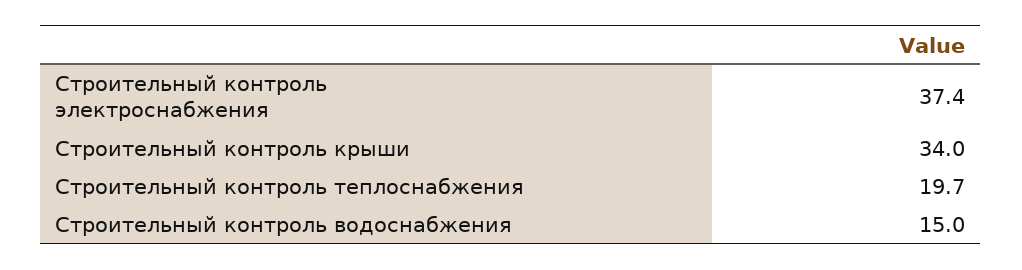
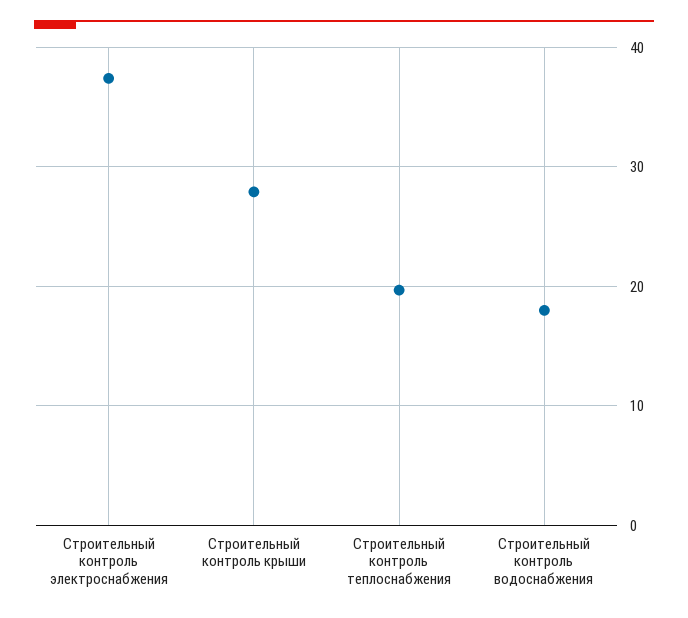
  {
    "Строительный контроль электроснабжения": 37.4,
-   "Строительный контроль крыши": 34,
+   "Строительный контроль крыши": 28,
    "Строительный контроль теплоснабжения": 19.7,
-   "Строительный контроль водоснабжения": 15
+   "Строительный контроль водоснабжения": 18
  }

